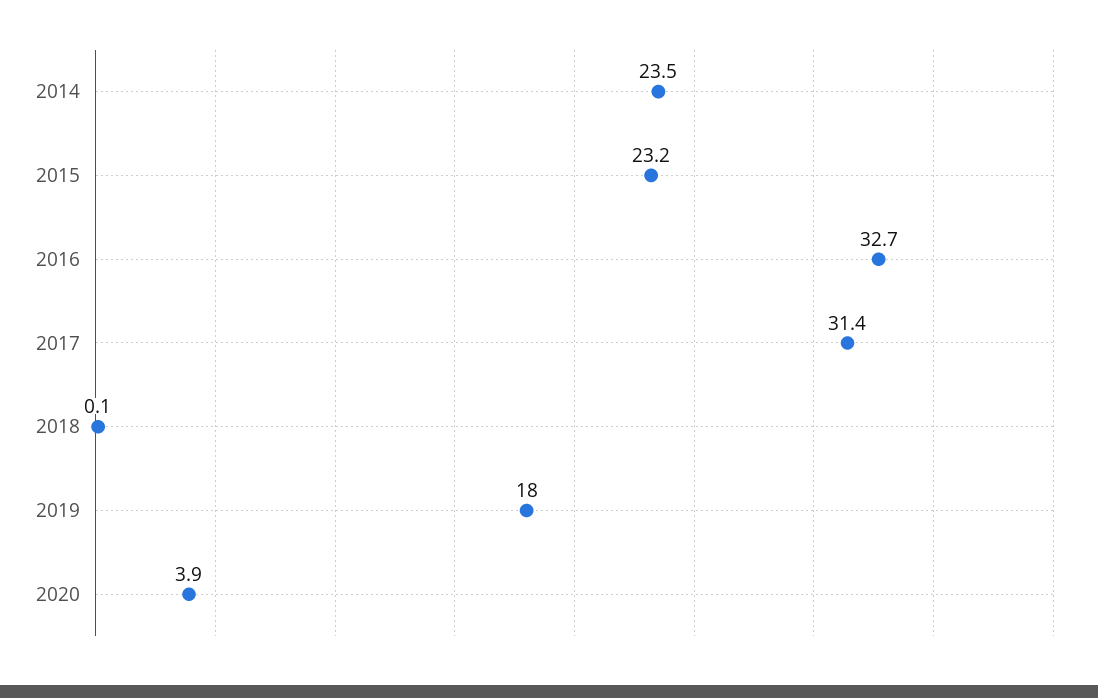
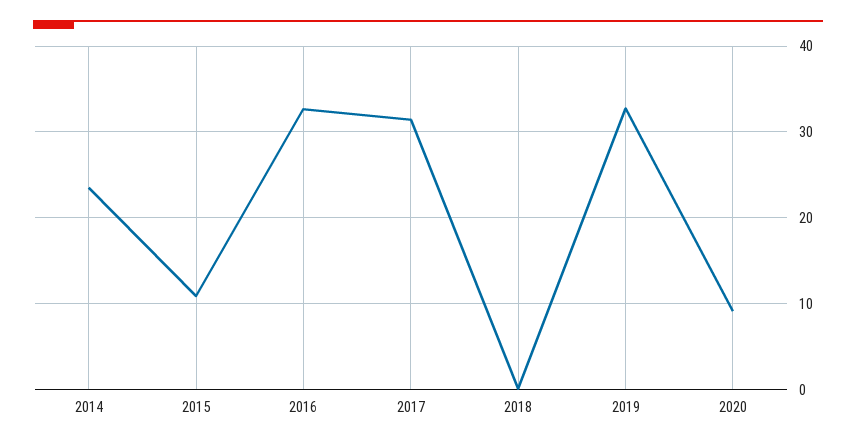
  {
    "2014": 23.5,
-   "2015": 23.2,
+   "2015": 11,
    "2016": 32.7,
    "2017": 31.4,
    "2018": 0.1,
-   "2019": 18,
+   "2019": 33,
-   "2020": 3.9
+   "2020": 9
  }

